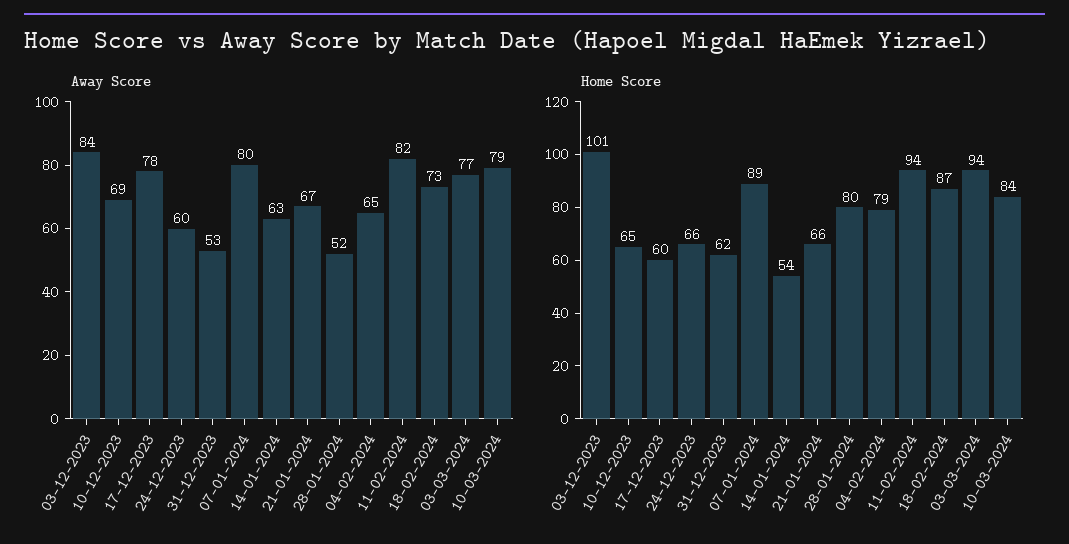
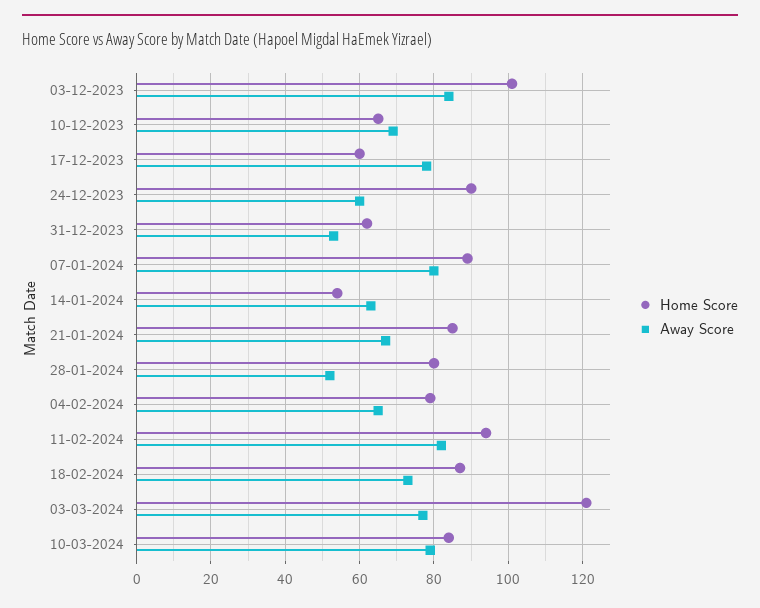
  {
    "Away Score": {
      "03-12-2023": 84,
      "10-12-2023": 69,
      "17-12-2023": 78,
      "24-12-2023": 60,
      "31-12-2023": 53,
      "07-01-2024": 80,
      "14-01-2024": 63,
      "21-01-2024": 67,
      "28-01-2024": 52,
      "04-02-2024": 65,
      "11-02-2024": 82,
      "18-02-2024": 73,
      "03-03-2024": 77,
      "10-03-2024": 79
    },
    "Home Score": {
      "03-12-2023": 101,
      "10-12-2023": 65,
      "17-12-2023": 60,
-     "24-12-2023": 66,
+     "24-12-2023": 90,
      "31-12-2023": 62,
      "07-01-2024": 89,
      "14-01-2024": 54,
-     "21-01-2024": 66,
+     "21-01-2024": 85,
      "28-01-2024": 80,
      "04-02-2024": 79,
      "11-02-2024": 94,
      "18-02-2024": 87,
-     "03-03-2024": 94,
+     "03-03-2024": 120,
      "10-03-2024": 84
    }
  }

